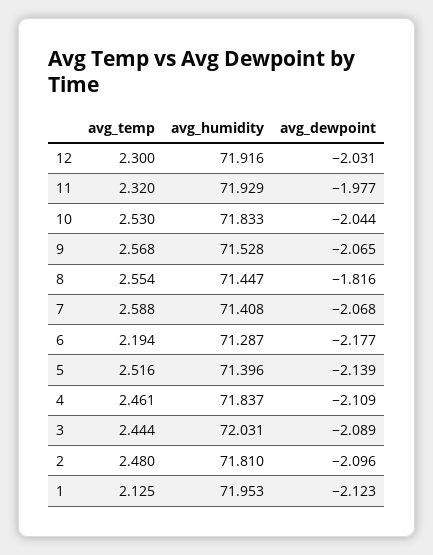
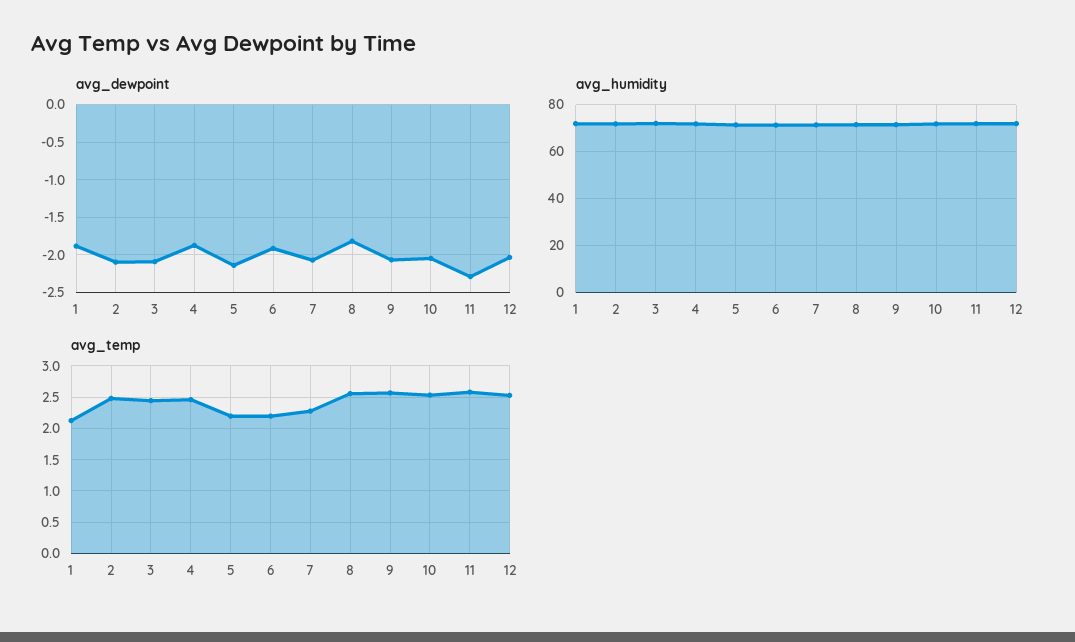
  {
    "avg_temp": {
-     "12": 2.3,
+     "12": 2.5,
-     "11": 2.32,
+     "11": 2.6,
      "10": 2.53,
      "9": 2.568,
      "8": 2.554,
-     "7": 2.588,
+     "7": 2.3,
      "6": 2.194,
-     "5": 2.516,
+     "5": 2.2,
      "4": 2.461,
      "3": 2.444,
      "2": 2.48,
      "1": 2.125
    },
    "avg_humidity": {
      "12": 71.916,
      "11": 71.929,
      "10": 71.833,
      "9": 71.528,
      "8": 71.447,
      "7": 71.408,
      "6": 71.287,
      "5": 71.396,
      "4": 71.837,
      "3": 72.031,
      "2": 71.81,
      "1": 71.953
    },
    "avg_dewpoint": {
      "12": -2.031,
-     "11": -1.977,
+     "11": -2.3,
      "10": -2.044,
      "9": -2.065,
      "8": -1.816,
      "7": -2.068,
-     "6": -2.177,
+     "6": -1.9,
      "5": -2.139,
-     "4": -2.109,
+     "4": -1.9,
      "3": -2.089,
      "2": -2.096,
-     "1": -2.123
+     "1": -1.9
    }
  }

